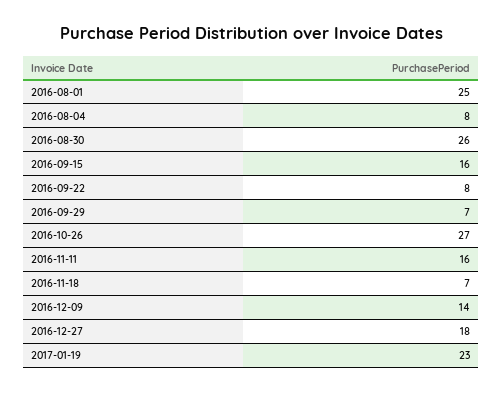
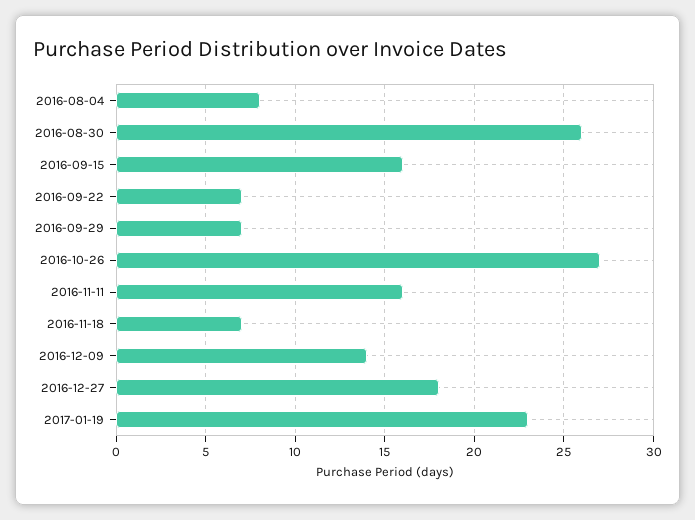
  {
-   "2016-08-01": 25,
    "2016-08-04": 8,
    "2016-08-30": 26,
    "2016-09-15": 16,
-   "2016-09-22": 8,
+   "2016-09-22": 7,
    "2016-09-29": 7,
    "2016-10-26": 27,
    "2016-11-11": 16,
    "2016-11-18": 7,
    "2016-12-09": 14,
    "2016-12-27": 18,
    "2017-01-19": 23
  }

